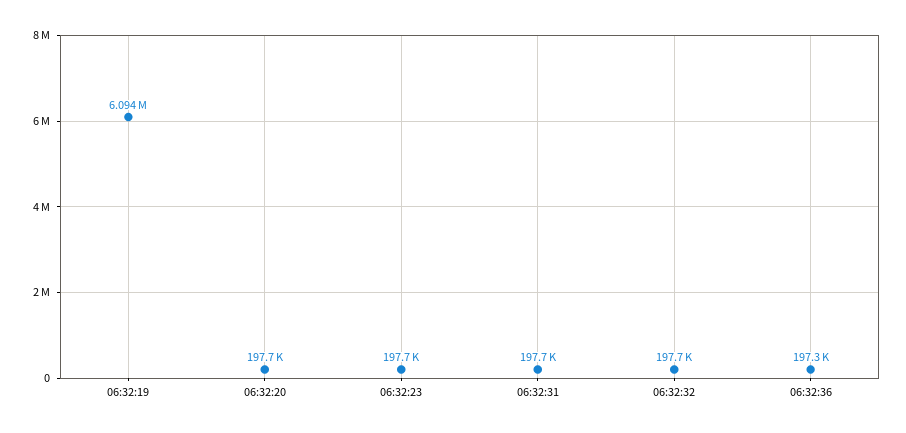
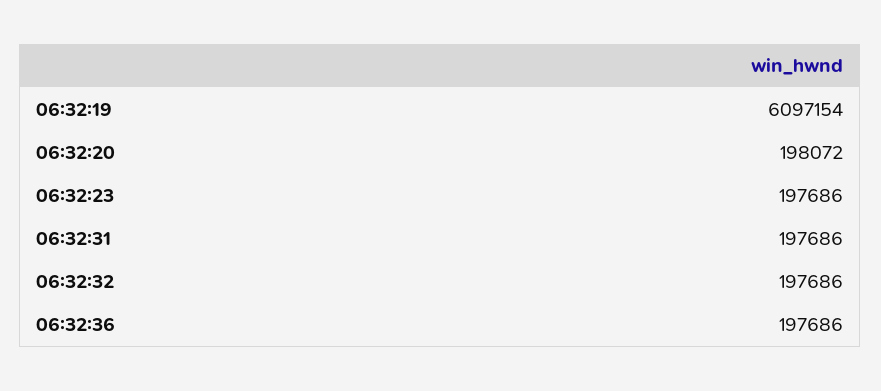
  {
-   "06:32:19": 6094000,
+   "06:32:19": 6097154,
-   "06:32:20": 197700,
+   "06:32:20": 198072,
    "06:32:23": 197686,
    "06:32:31": 197686,
    "06:32:32": 197686,
-   "06:32:36": 197300
+   "06:32:36": 197686
  }

